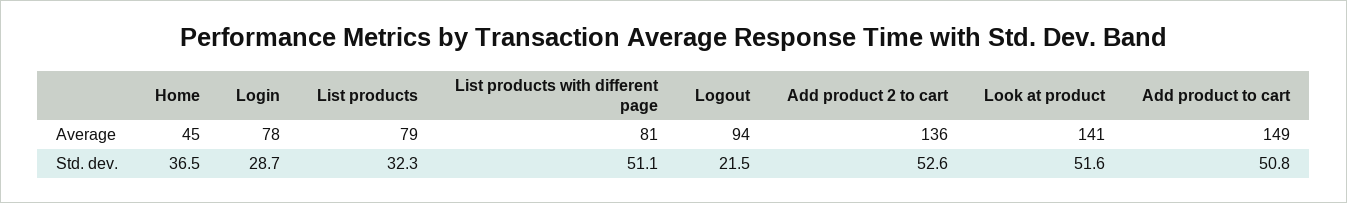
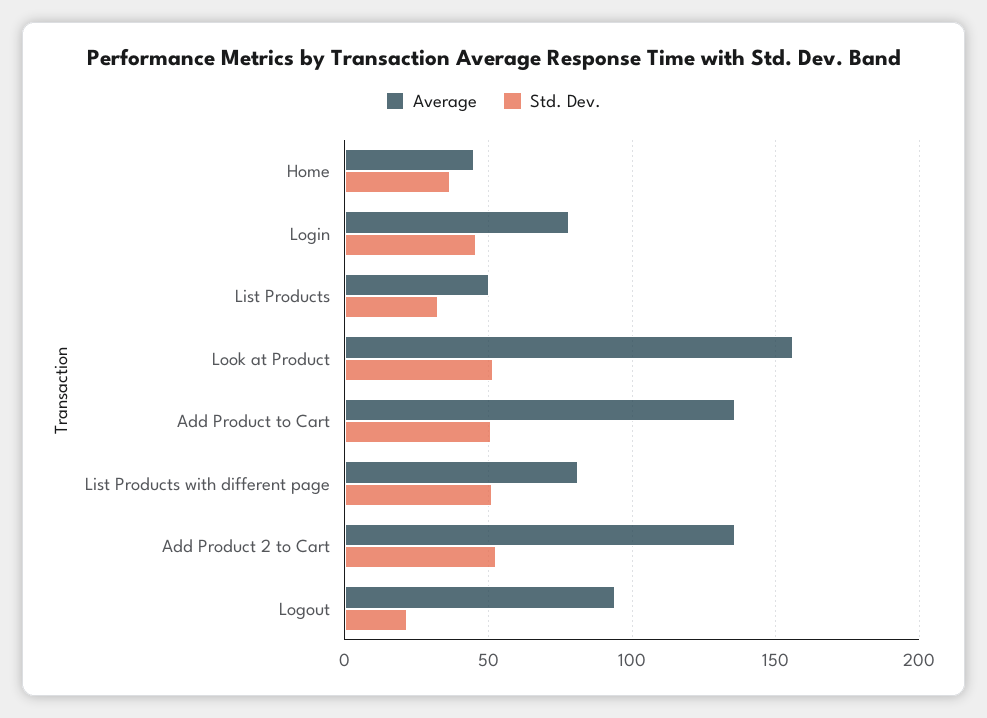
  {
    "Average": {
      "Home": 45,
      "Login": 78,
-     "List products": 79,
+     "List products": 50,
      "List products with different page": 81,
      "Logout": 94,
      "Add product 2 to cart": 136,
-     "Look at product": 141,
+     "Look at product": 155,
-     "Add product to cart": 149
+     "Add product to cart": 135
    },
    "Std. dev.": {
      "Home": 36.5,
-     "Login": 28.7,
+     "Login": 45,
      "List products": 32.3,
      "List products with different page": 51.1,
      "Logout": 21.5,
      "Add product 2 to cart": 52.6,
      "Look at product": 51.6,
      "Add product to cart": 50.8
    }
  }

